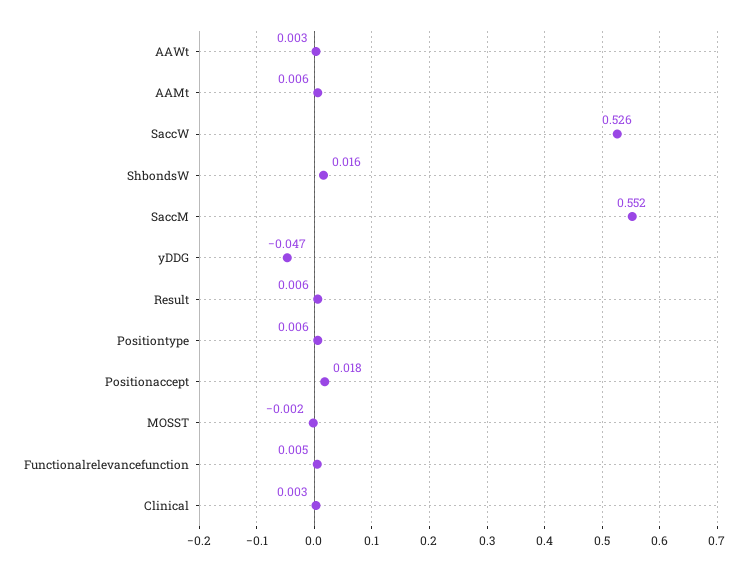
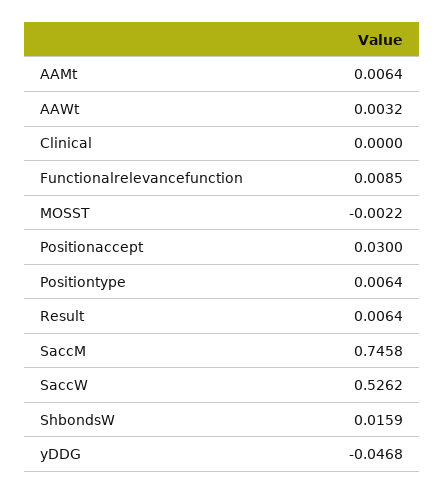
  {
    "AAWt": 0.0032,
    "AAMt": 0.0064,
    "SaccW": 0.5262,
    "ShbondsW": 0.0159,
-   "SaccM": 0.552,
+   "SaccM": 0.7458,
    "yDDG": -0.0468,
    "Result": 0.0064,
    "Positiontype": 0.0064,
-   "Positionaccept": 0.018,
+   "Positionaccept": 0.03,
    "MOSST": -0.0022,
-   "Functionalrelevancefunction": 0.005,
+   "Functionalrelevancefunction": 0.0085,
-   "Clinical": 0.003
+   "Clinical": 0
  }

